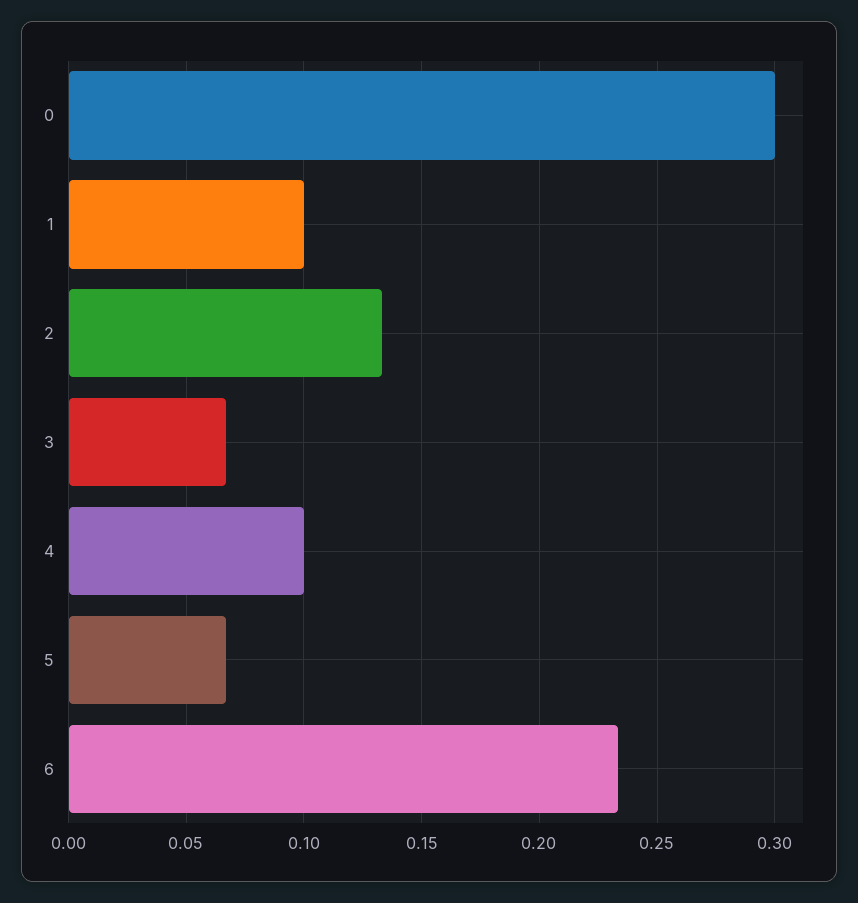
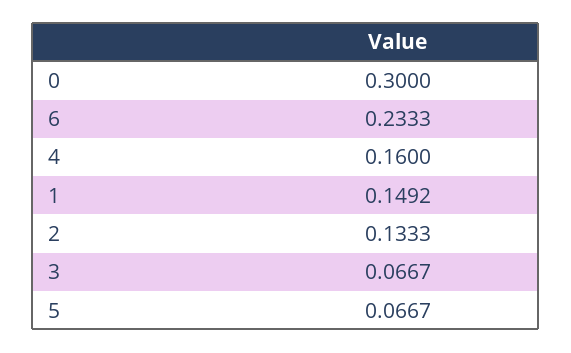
  {
    "0": 0.3,
-   "1": 0.1,
+   "1": 0.1492,
    "2": 0.1333,
    "3": 0.0667,
-   "4": 0.1,
+   "4": 0.16,
    "5": 0.0667,
    "6": 0.2333
  }

